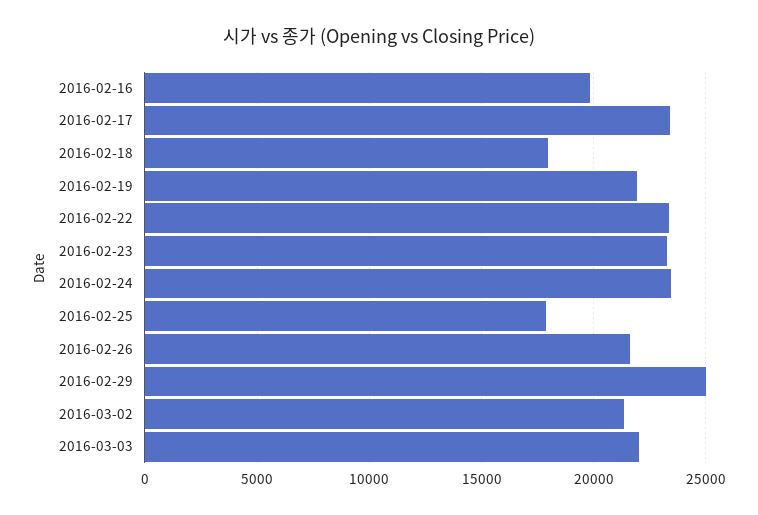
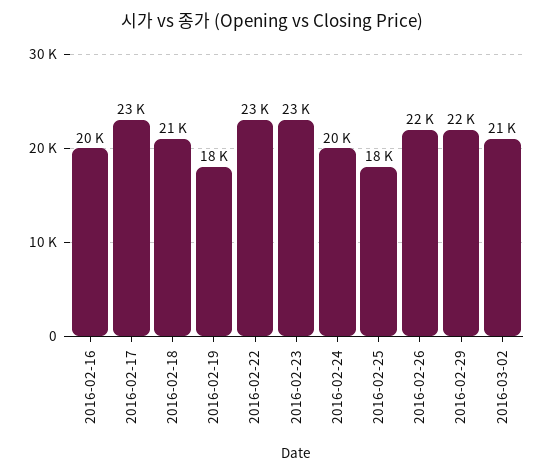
  {
    "2016-02-16": 20000,
    "2016-02-17": 23000,
-   "2016-02-18": 18000,
+   "2016-02-18": 21000,
-   "2016-02-19": 22000,
+   "2016-02-19": 18000,
    "2016-02-22": 23000,
    "2016-02-23": 23000,
-   "2016-02-24": 23500,
+   "2016-02-24": 20000,
    "2016-02-25": 18000,
    "2016-02-26": 22000,
-   "2016-02-29": 25000,
+   "2016-02-29": 22000,
-   "2016-03-02": 21000,
+   "2016-03-02": 21000
-   "2016-03-03": 22000
  }

